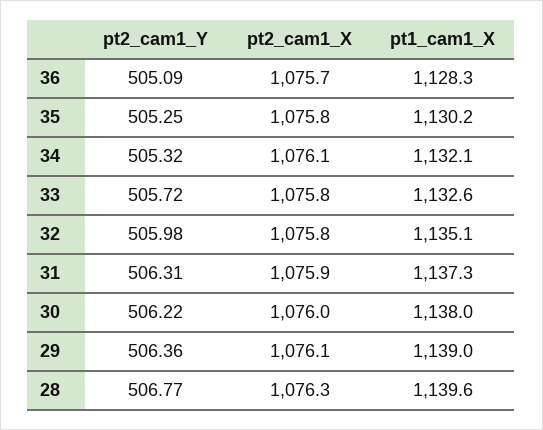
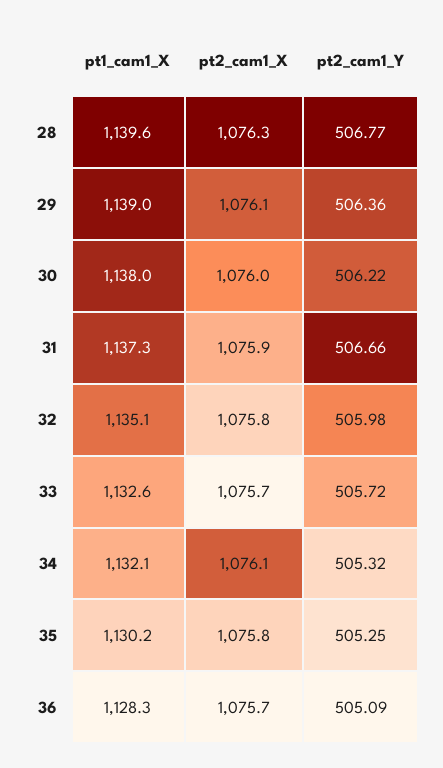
  {
    "pt2_cam1_Y": {
      "36": 505.09,
      "35": 505.25,
      "34": 505.32,
      "33": 505.72,
      "32": 505.98,
-     "31": 506.31,
+     "31": 506.66,
      "30": 506.22,
      "29": 506.36,
      "28": 506.77
    },
    "pt2_cam1_X": {
      "36": 1075.7,
      "35": 1075.8,
      "34": 1076.1,
-     "33": 1075.8,
+     "33": 1075.7,
      "32": 1075.8,
      "31": 1075.9,
      "30": 1076,
      "29": 1076.1,
      "28": 1076.3
    },
    "pt1_cam1_X": {
      "36": 1128.3,
      "35": 1130.2,
      "34": 1132.1,
      "33": 1132.6,
      "32": 1135.1,
      "31": 1137.3,
      "30": 1138,
      "29": 1139,
      "28": 1139.6
    }
  }

